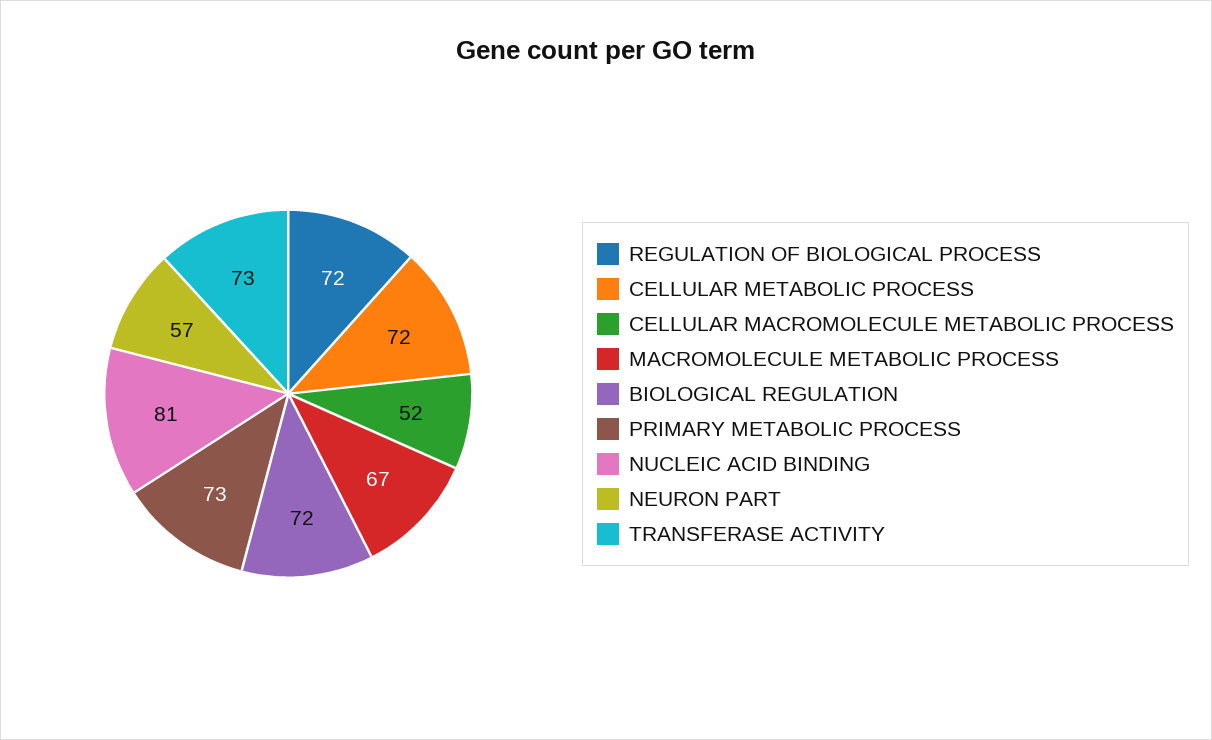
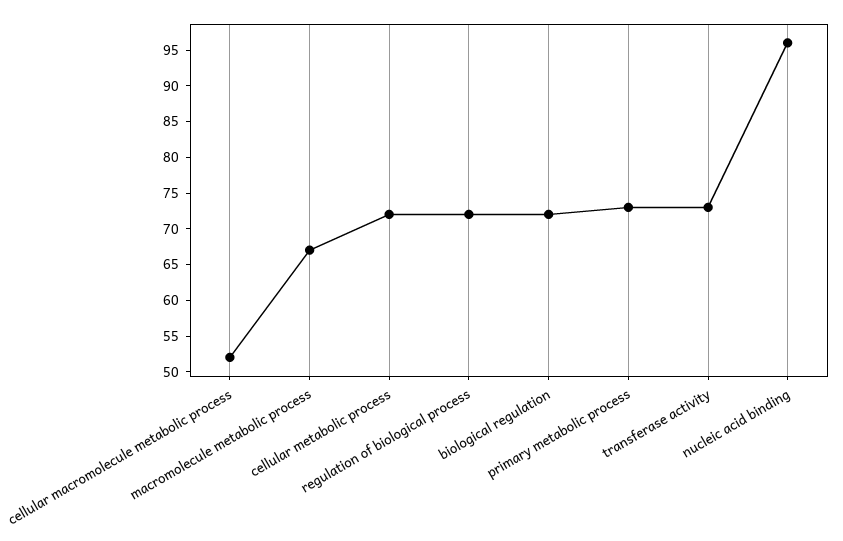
  {
    "REGULATION OF BIOLOGICAL PROCESS": 72,
    "CELLULAR METABOLIC PROCESS": 72,
    "CELLULAR MACROMOLECULE METABOLIC PROCESS": 52,
    "MACROMOLECULE METABOLIC PROCESS": 67,
    "BIOLOGICAL REGULATION": 72,
    "PRIMARY METABOLIC PROCESS": 73,
-   "NUCLEIC ACID BINDING": 81,
+   "NUCLEIC ACID BINDING": 95,
-   "NEURON PART": 57,
    "TRANSFERASE ACTIVITY": 73
  }

